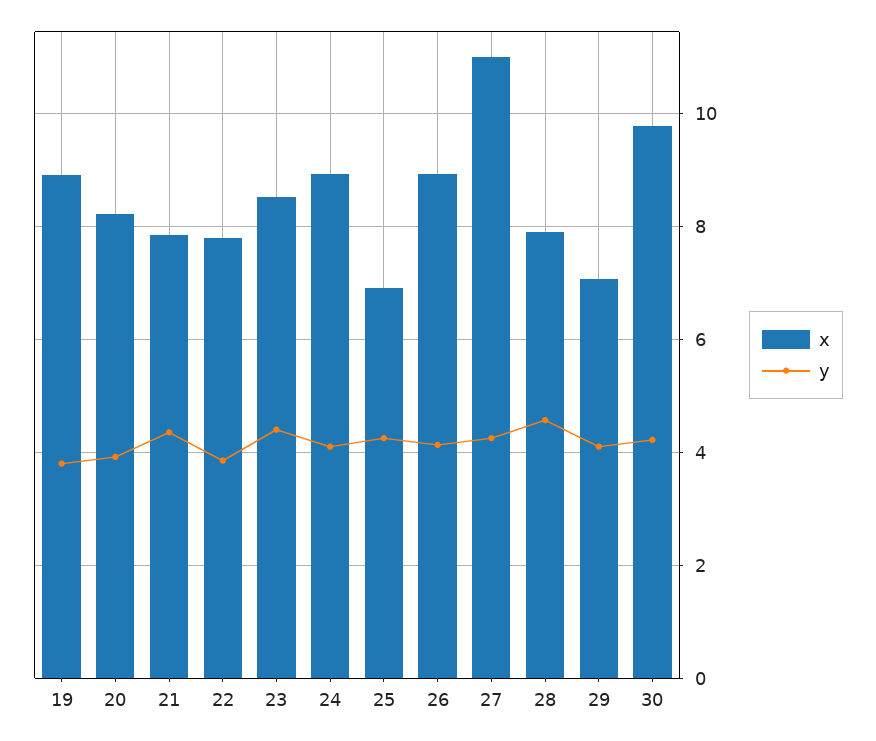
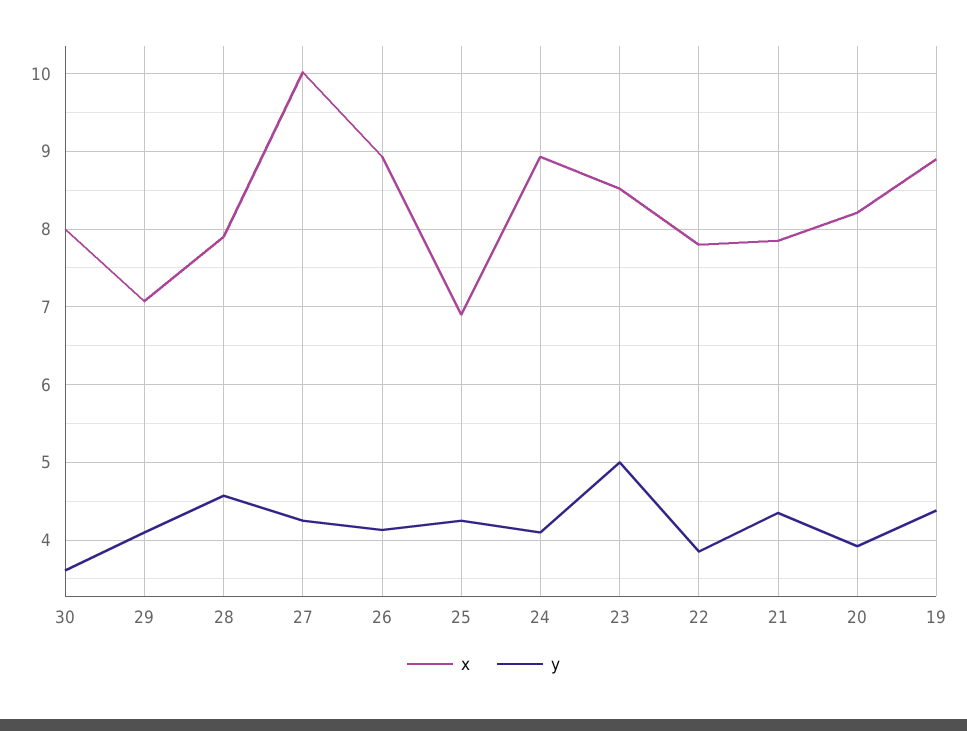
  {
    "x": {
      "19": 8.9,
      "20": 8.2,
      "21": 7.9,
      "22": 7.8,
      "23": 8.5,
      "24": 8.9,
      "25": 6.9,
      "26": 8.9,
-     "27": 11,
+     "27": 10,
      "28": 7.9,
      "29": 7.1,
-     "30": 9.8
+     "30": 8
    },
    "y": {
-     "19": 3.8,
+     "19": 4.4,
      "20": 3.9,
      "21": 4.4,
      "22": 3.9,
-     "23": 4.4,
+     "23": 5,
      "24": 4.1,
      "25": 4.3,
      "26": 4.1,
      "27": 4.3,
      "28": 4.6,
      "29": 4.1,
-     "30": 4.2
+     "30": 3.6
    }
  }

